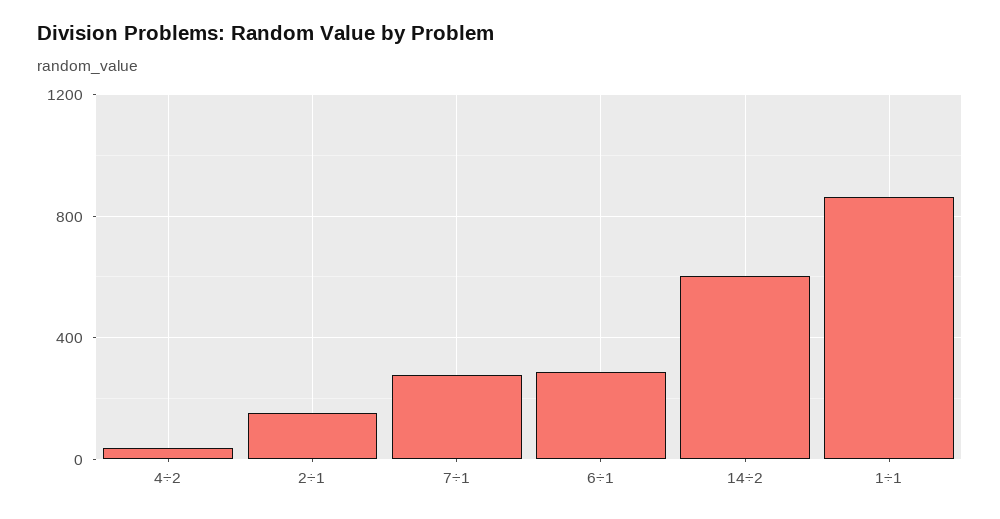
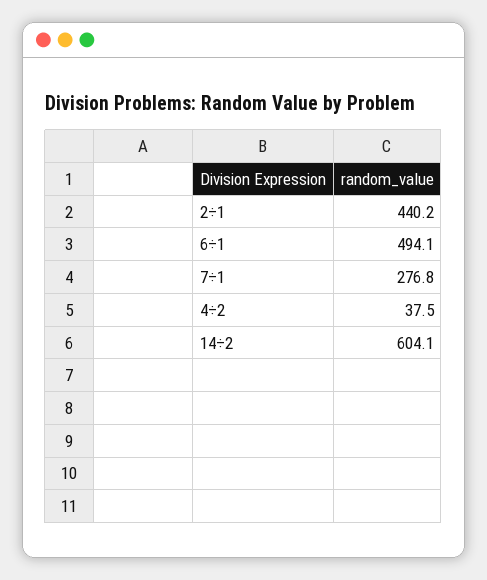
  {
    "4÷2": 37.5,
-   "2÷1": 150,
+   "2÷1": 440.2,
    "7÷1": 276.8,
-   "6÷1": 300,
+   "6÷1": 494.1,
-   "14÷2": 604.1,
+   "14÷2": 604.1
-   "1÷1": 850
  }

